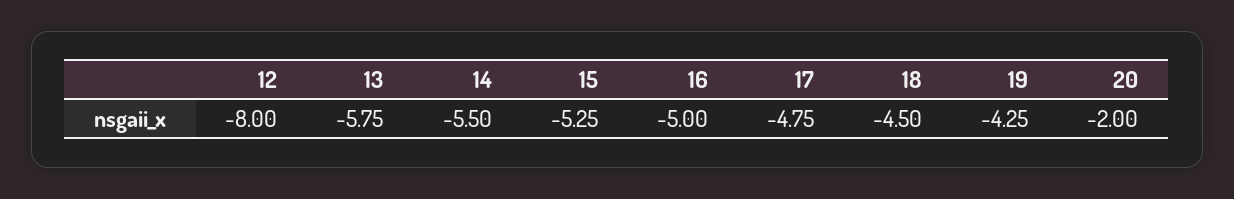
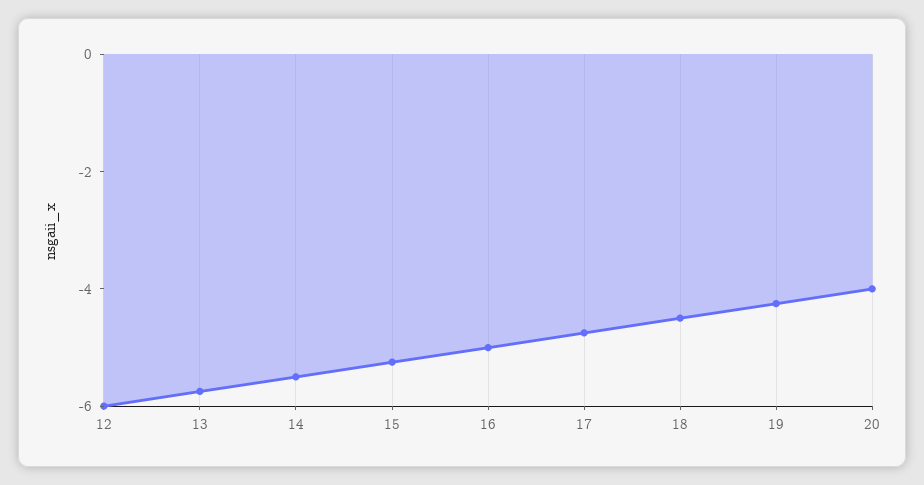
  {
-   "12": -8,
+   "12": -6,
    "13": -5.75,
    "14": -5.5,
    "15": -5.25,
    "16": -5,
    "17": -4.75,
    "18": -4.5,
    "19": -4.25,
-   "20": -2
+   "20": -4
  }

